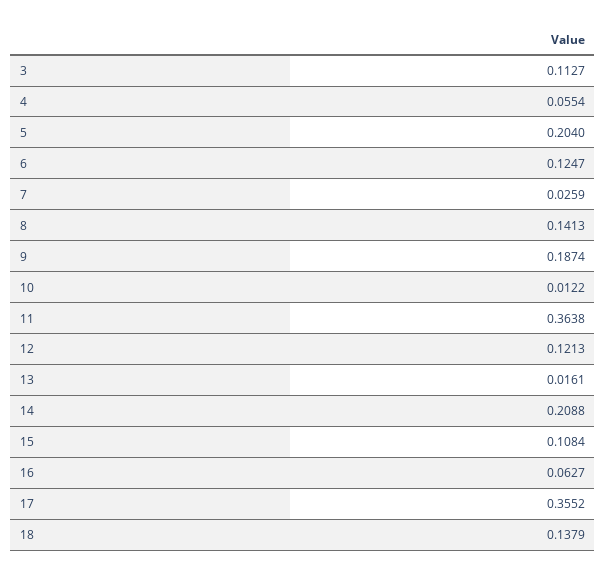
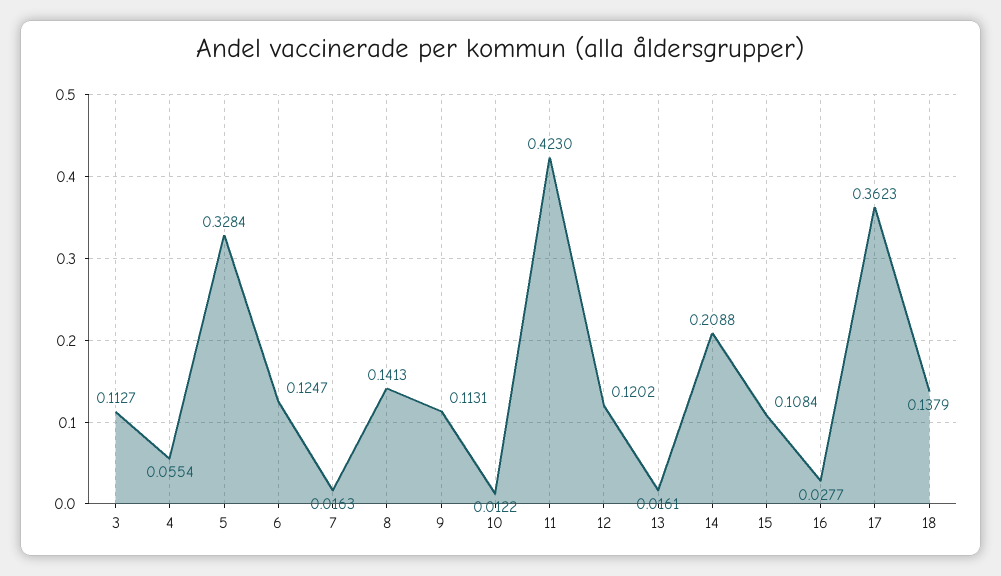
  {
    "3": 0.1127,
    "4": 0.0554,
-   "5": 0.204,
+   "5": 0.3284,
    "6": 0.1247,
-   "7": 0.0259,
+   "7": 0.0163,
    "8": 0.1413,
-   "9": 0.1874,
+   "9": 0.1131,
    "10": 0.0122,
-   "11": 0.3638,
+   "11": 0.423,
-   "12": 0.1213,
+   "12": 0.1202,
    "13": 0.0161,
    "14": 0.2088,
    "15": 0.1084,
-   "16": 0.0627,
+   "16": 0.0277,
-   "17": 0.3552,
+   "17": 0.3623,
    "18": 0.1379
  }

